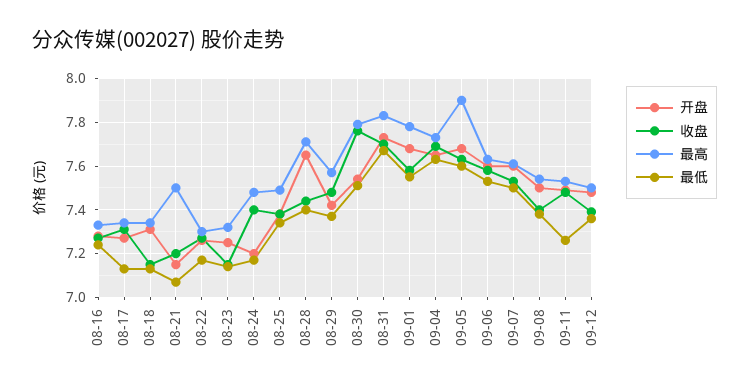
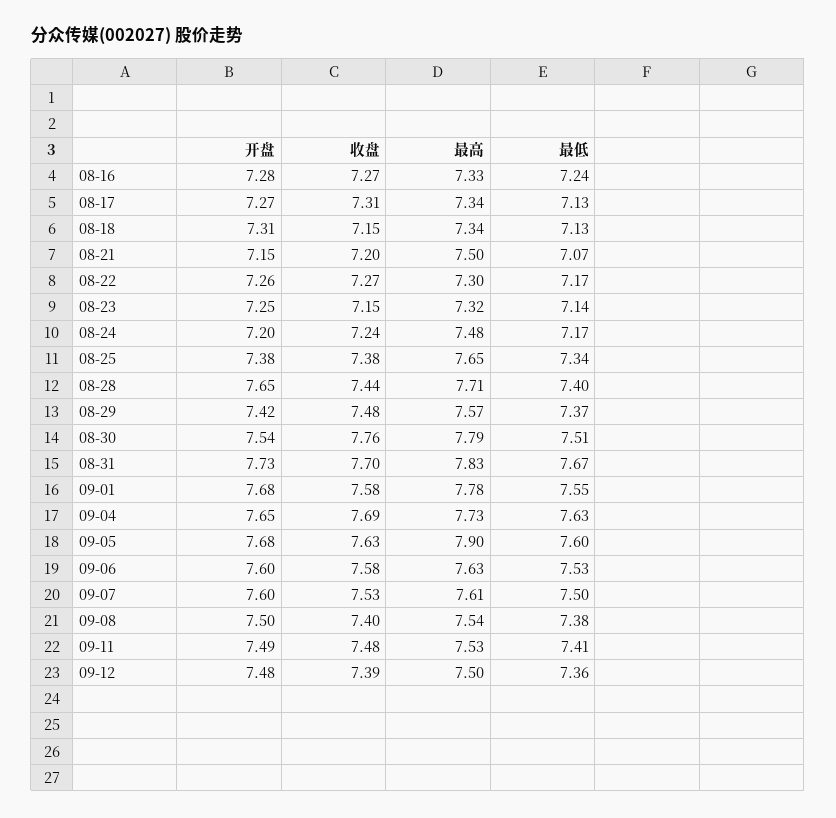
  {
    "开盘": {
      "08-16": 7.28,
      "08-17": 7.27,
      "08-18": 7.31,
      "08-21": 7.15,
      "08-22": 7.26,
      "08-23": 7.25,
      "08-24": 7.2,
      "08-25": 7.38,
      "08-28": 7.65,
      "08-29": 7.42,
      "08-30": 7.54,
      "08-31": 7.73,
      "09-01": 7.68,
      "09-04": 7.65,
      "09-05": 7.68,
      "09-06": 7.6,
      "09-07": 7.6,
      "09-08": 7.5,
      "09-11": 7.49,
      "09-12": 7.48
    },
    "收盘": {
      "08-16": 7.27,
      "08-17": 7.31,
      "08-18": 7.15,
      "08-21": 7.2,
      "08-22": 7.27,
      "08-23": 7.15,
-     "08-24": 7.4,
+     "08-24": 7.24,
      "08-25": 7.38,
      "08-28": 7.44,
      "08-29": 7.48,
      "08-30": 7.76,
      "08-31": 7.7,
      "09-01": 7.58,
      "09-04": 7.69,
      "09-05": 7.63,
      "09-06": 7.58,
      "09-07": 7.53,
      "09-08": 7.4,
      "09-11": 7.48,
      "09-12": 7.39
    },
    "最高": {
      "08-16": 7.33,
      "08-17": 7.34,
      "08-18": 7.34,
      "08-21": 7.5,
      "08-22": 7.3,
      "08-23": 7.32,
      "08-24": 7.48,
-     "08-25": 7.5,
+     "08-25": 7.65,
      "08-28": 7.71,
      "08-29": 7.57,
      "08-30": 7.79,
      "08-31": 7.83,
      "09-01": 7.78,
      "09-04": 7.73,
      "09-05": 7.9,
      "09-06": 7.63,
      "09-07": 7.61,
      "09-08": 7.54,
      "09-11": 7.53,
      "09-12": 7.5
    },
    "最低": {
      "08-16": 7.24,
      "08-17": 7.13,
      "08-18": 7.13,
      "08-21": 7.07,
      "08-22": 7.17,
      "08-23": 7.14,
      "08-24": 7.17,
      "08-25": 7.34,
      "08-28": 7.4,
      "08-29": 7.37,
      "08-30": 7.51,
      "08-31": 7.67,
      "09-01": 7.55,
      "09-04": 7.63,
      "09-05": 7.6,
      "09-06": 7.53,
      "09-07": 7.5,
      "09-08": 7.38,
-     "09-11": 7.25,
+     "09-11": 7.41,
      "09-12": 7.36
    }
  }

